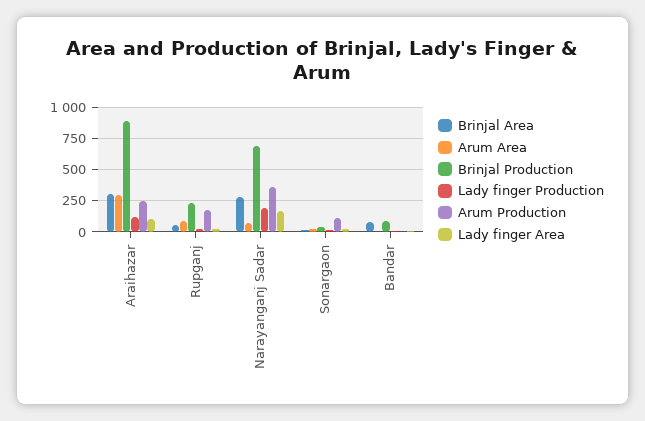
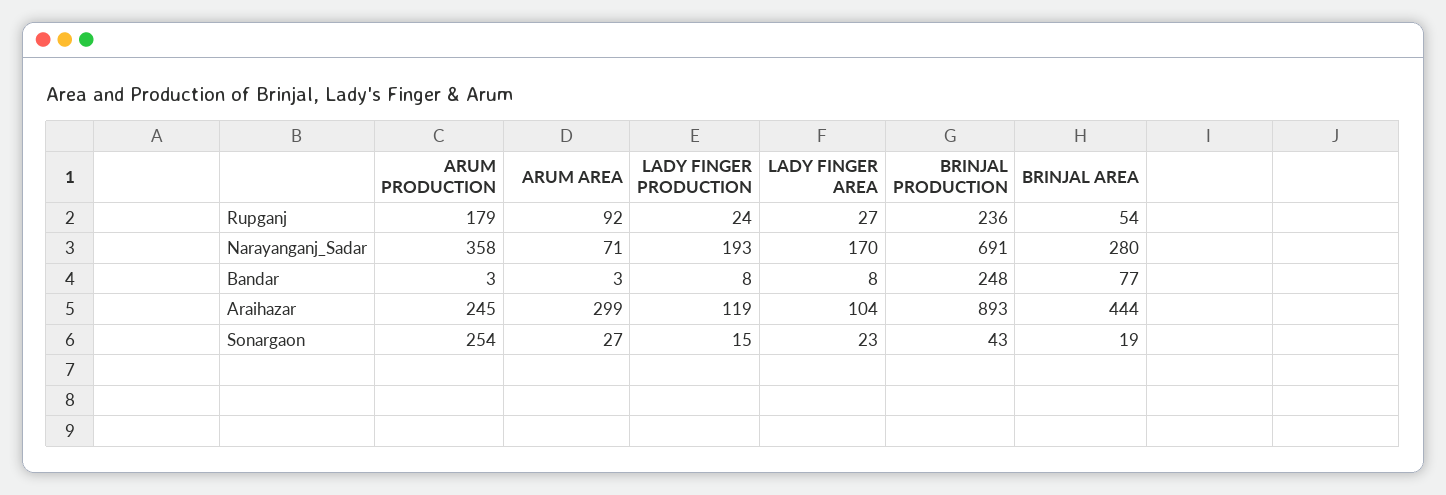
  {
    "Brinjal Area": {
-     "Araihazar": 300,
+     "Araihazar": 444,
      "Rupganj": 54,
      "Narayanganj Sadar": 280,
      "Sonargaon": 19,
      "Bandar": 77
    },
    "Arum Area": {
      "Araihazar": 299,
      "Rupganj": 92,
      "Narayanganj Sadar": 71,
      "Sonargaon": 27,
      "Bandar": 3
    },
    "Brinjal Production": {
      "Araihazar": 893,
      "Rupganj": 236,
      "Narayanganj Sadar": 691,
      "Sonargaon": 43,
-     "Bandar": 100
+     "Bandar": 248
    },
    "Lady finger Production": {
      "Araihazar": 119,
      "Rupganj": 24,
      "Narayanganj Sadar": 193,
      "Sonargaon": 15,
      "Bandar": 8
    },
    "Arum Production": {
      "Araihazar": 245,
      "Rupganj": 179,
      "Narayanganj Sadar": 358,
-     "Sonargaon": 100,
+     "Sonargaon": 254,
      "Bandar": 3
    },
    "Lady finger Area": {
      "Araihazar": 104,
      "Rupganj": 27,
      "Narayanganj Sadar": 170,
      "Sonargaon": 23,
      "Bandar": 8
    }
  }

